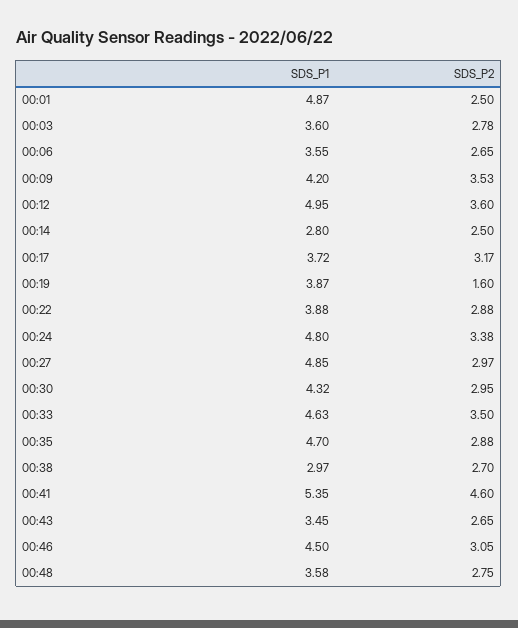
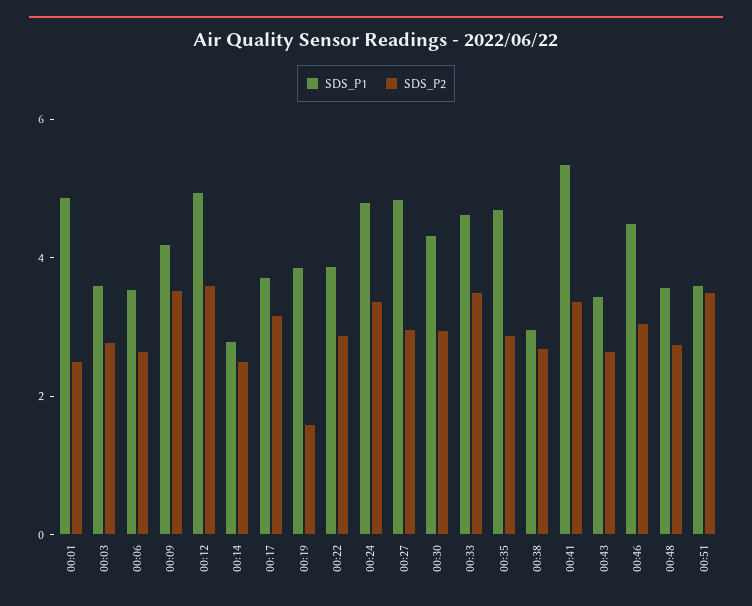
  {
    "SDS_P1": {
      "00:01": 4.87,
      "00:03": 3.6,
      "00:06": 3.55,
      "00:09": 4.2,
      "00:12": 4.95,
      "00:14": 2.8,
      "00:17": 3.72,
      "00:19": 3.87,
      "00:22": 3.88,
      "00:24": 4.8,
      "00:27": 4.85,
      "00:30": 4.32,
      "00:33": 4.63,
      "00:35": 4.7,
      "00:38": 2.97,
      "00:41": 5.35,
      "00:43": 3.45,
      "00:46": 4.5,
-     "00:48": 3.58
+     "00:48": 3.58,
+     "00:51": 3.5
    },
    "SDS_P2": {
      "00:01": 2.5,
      "00:03": 2.78,
      "00:06": 2.65,
      "00:09": 3.53,
      "00:12": 3.6,
      "00:14": 2.5,
      "00:17": 3.17,
      "00:19": 1.6,
      "00:22": 2.88,
      "00:24": 3.38,
      "00:27": 2.97,
      "00:30": 2.95,
      "00:33": 3.5,
      "00:35": 2.88,
      "00:38": 2.7,
-     "00:41": 4.6,
+     "00:41": 3.5,
      "00:43": 2.65,
      "00:46": 3.05,
-     "00:48": 2.75
+     "00:48": 2.75,
+     "00:51": 3.5
    }
  }

